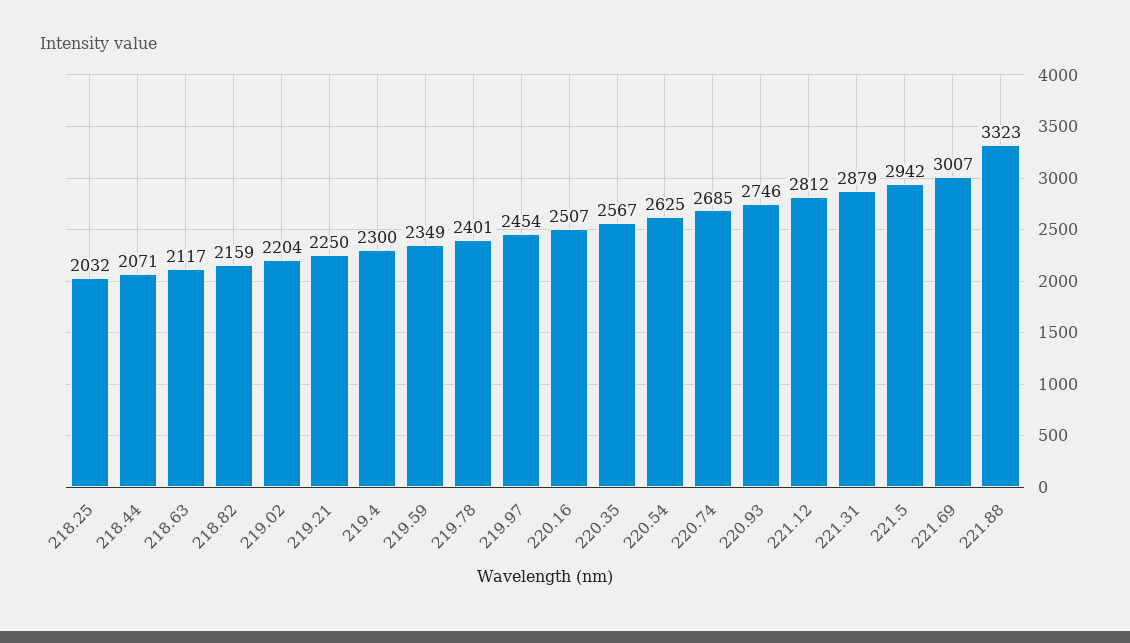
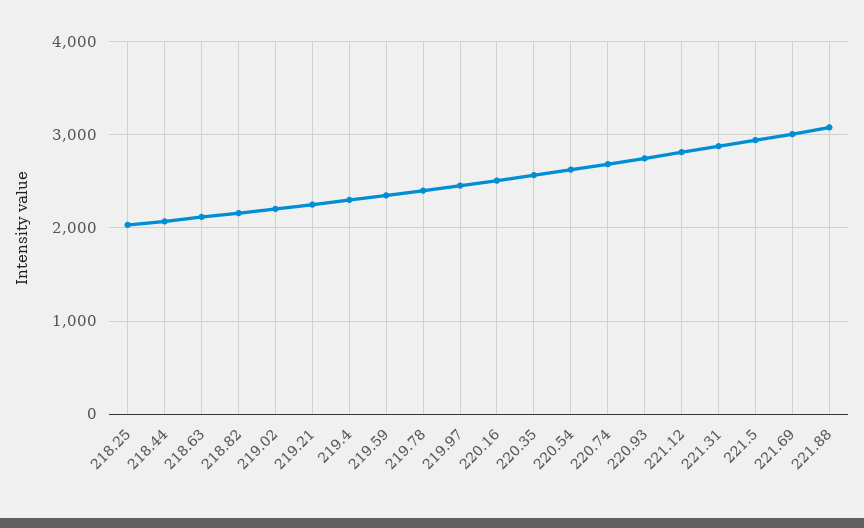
  {
    "218.25": 2032,
    "218.44": 2071,
    "218.63": 2117,
    "218.82": 2159,
    "219.02": 2204,
    "219.21": 2250,
    "219.4": 2300,
    "219.59": 2349,
    "219.78": 2401,
    "219.97": 2454,
    "220.16": 2507,
    "220.35": 2567,
    "220.54": 2625,
    "220.74": 2685,
    "220.93": 2746,
    "221.12": 2812,
    "221.31": 2879,
    "221.5": 2942,
    "221.69": 3007,
-   "221.88": 3323
+   "221.88": 3100
  }

